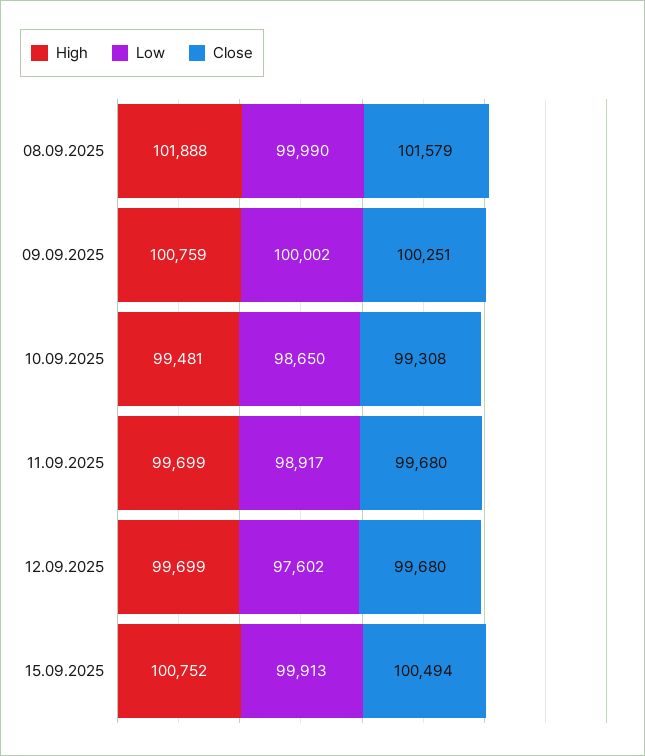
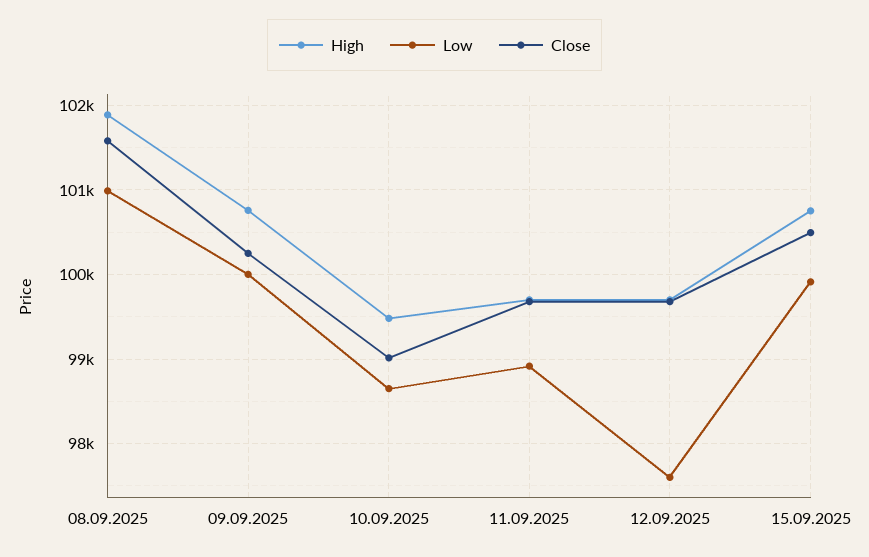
  {
    "High": {
      "08.09.2025": 101888,
      "09.09.2025": 100759,
      "10.09.2025": 99481,
      "11.09.2025": 99699,
      "12.09.2025": 99699,
      "15.09.2025": 100752
    },
    "Low": {
-     "08.09.2025": 99990,
+     "08.09.2025": 101000,
      "09.09.2025": 100002,
      "10.09.2025": 98650,
      "11.09.2025": 98917,
      "12.09.2025": 97602,
      "15.09.2025": 99913
    },
    "Close": {
      "08.09.2025": 101579,
      "09.09.2025": 100251,
-     "10.09.2025": 99308,
+     "10.09.2025": 99000,
      "11.09.2025": 99680,
      "12.09.2025": 99680,
      "15.09.2025": 100494
    }
  }

